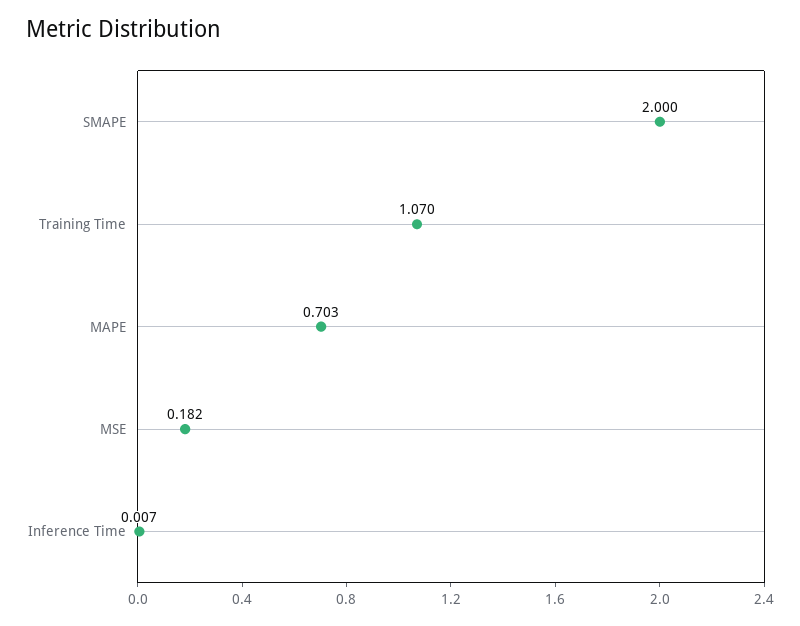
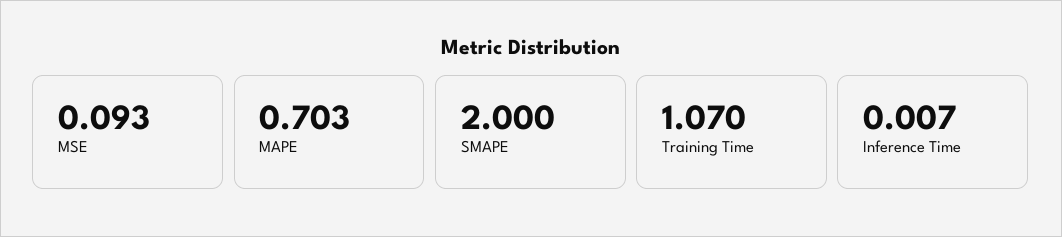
  {
    "SMAPE": 2,
    "Training Time": 1.07,
    "MAPE": 0.703,
-   "MSE": 0.182,
+   "MSE": 0.093,
    "Inference Time": 0.007
  }

